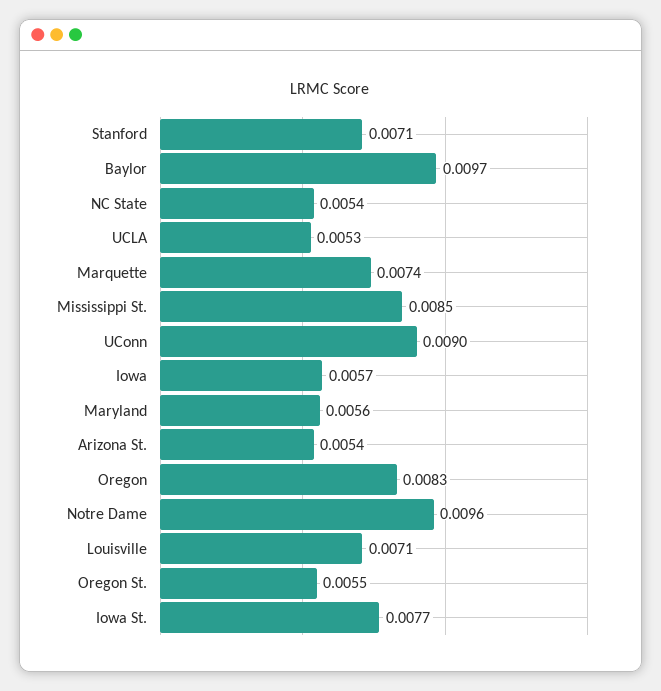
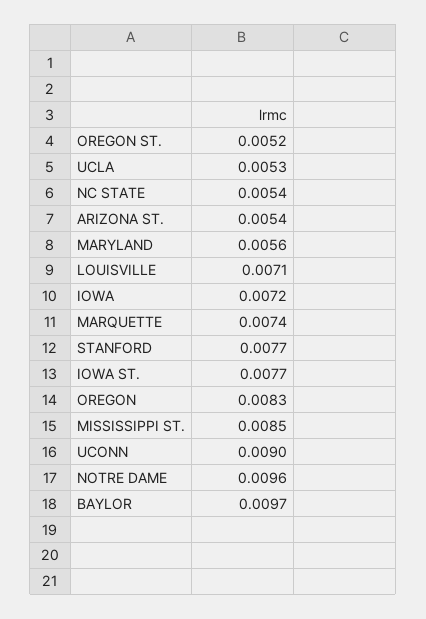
  {
-   "Stanford": 0.0071,
+   "Stanford": 0.0077,
    "Baylor": 0.0097,
    "NC State": 0.0054,
    "UCLA": 0.0053,
    "Marquette": 0.0074,
    "Mississippi St.": 0.0085,
    "UConn": 0.009,
-   "Iowa": 0.0057,
+   "Iowa": 0.0072,
    "Maryland": 0.0056,
    "Arizona St.": 0.0054,
    "Oregon": 0.0083,
    "Notre Dame": 0.0096,
    "Louisville": 0.0071,
-   "Oregon St.": 0.0055,
+   "Oregon St.": 0.0052,
    "Iowa St.": 0.0077
  }

